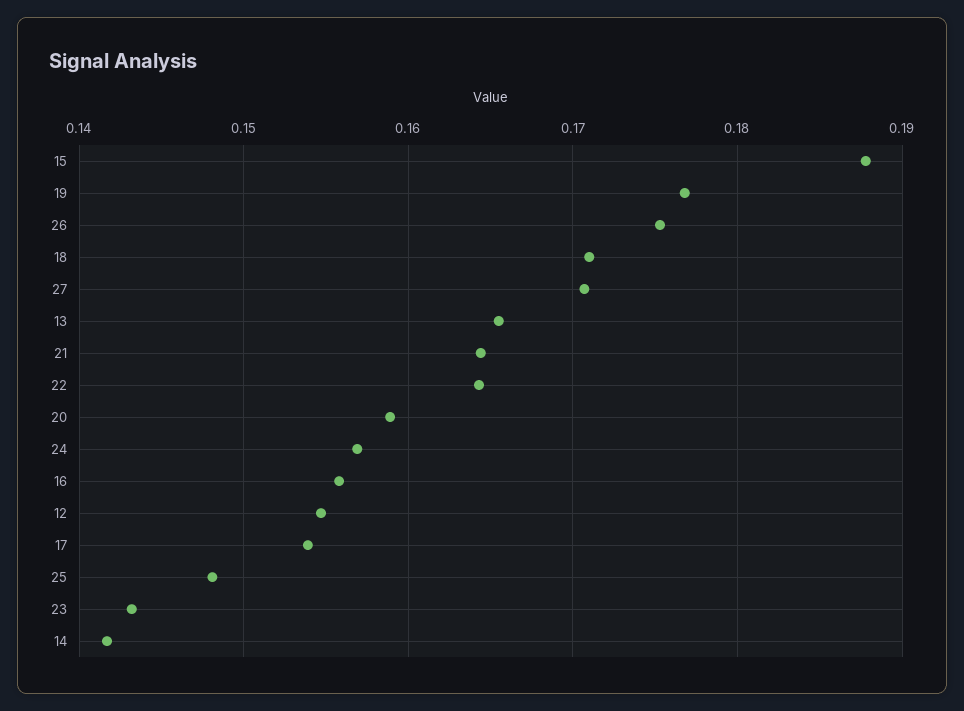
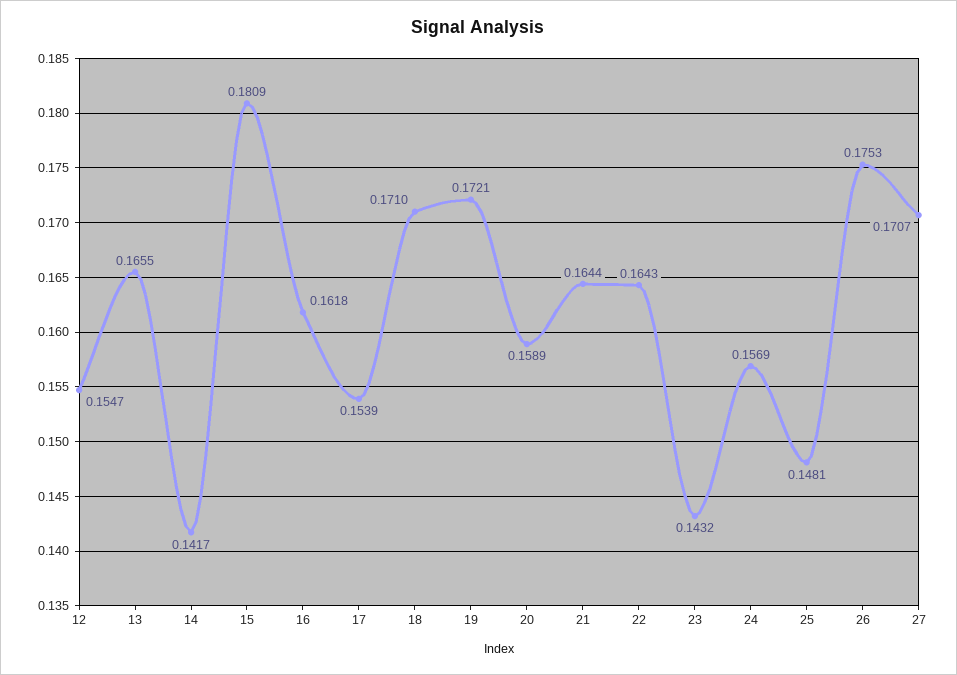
  {
-   "15": 0.188,
+   "15": 0.1809,
-   "19": 0.177,
+   "19": 0.1721,
    "26": 0.1753,
    "18": 0.171,
    "27": 0.1707,
    "13": 0.1655,
    "21": 0.1644,
    "22": 0.1643,
    "20": 0.1589,
    "24": 0.1569,
-   "16": 0.156,
+   "16": 0.1618,
    "12": 0.1547,
    "17": 0.1539,
    "25": 0.1481,
    "23": 0.1432,
    "14": 0.1417
  }

